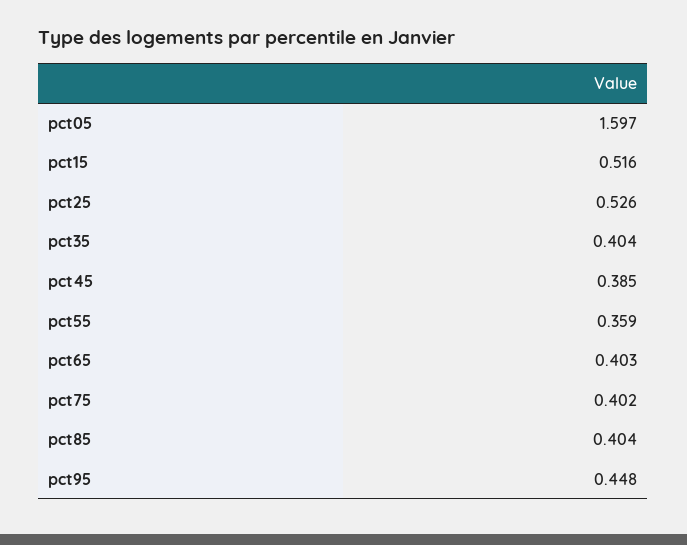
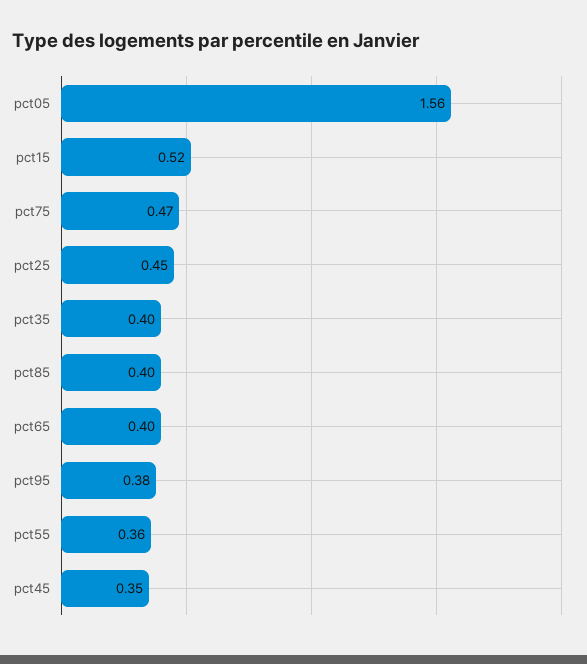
  {
-   "pct05": 1.597,
+   "pct05": 1.56,
    "pct15": 0.516,
-   "pct25": 0.526,
+   "pct25": 0.45,
    "pct35": 0.404,
-   "pct45": 0.385,
+   "pct45": 0.35,
    "pct55": 0.359,
    "pct65": 0.403,
-   "pct75": 0.402,
+   "pct75": 0.47,
    "pct85": 0.404,
-   "pct95": 0.448
+   "pct95": 0.38
  }

